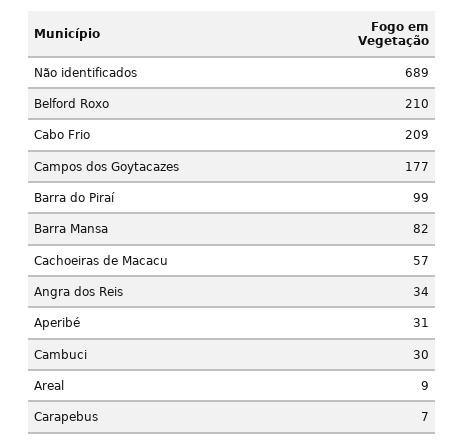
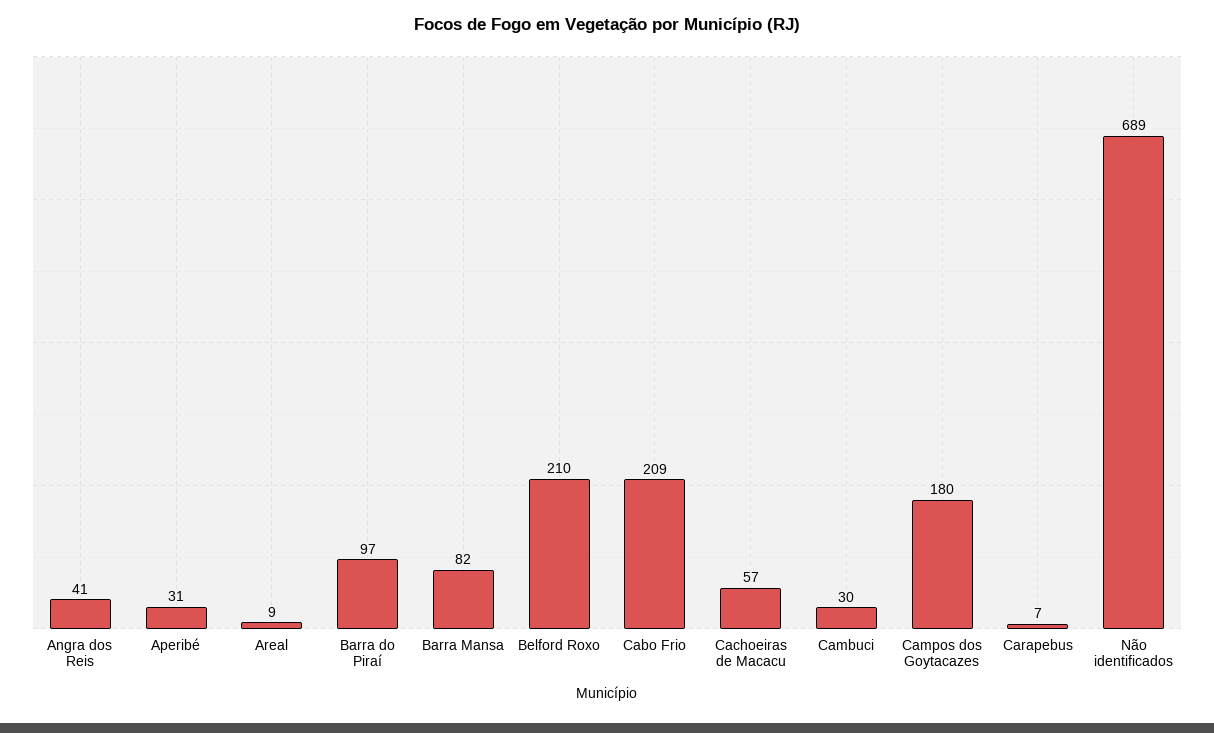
  {
    "Não identificados": 689,
    "Belford Roxo": 210,
    "Cabo Frio": 209,
-   "Campos dos Goytacazes": 177,
+   "Campos dos Goytacazes": 180,
-   "Barra do Piraí": 99,
+   "Barra do Piraí": 97,
    "Barra Mansa": 82,
    "Cachoeiras de Macacu": 57,
-   "Angra dos Reis": 34,
+   "Angra dos Reis": 41,
    "Aperibé": 31,
    "Cambuci": 30,
    "Areal": 9,
    "Carapebus": 7
  }

